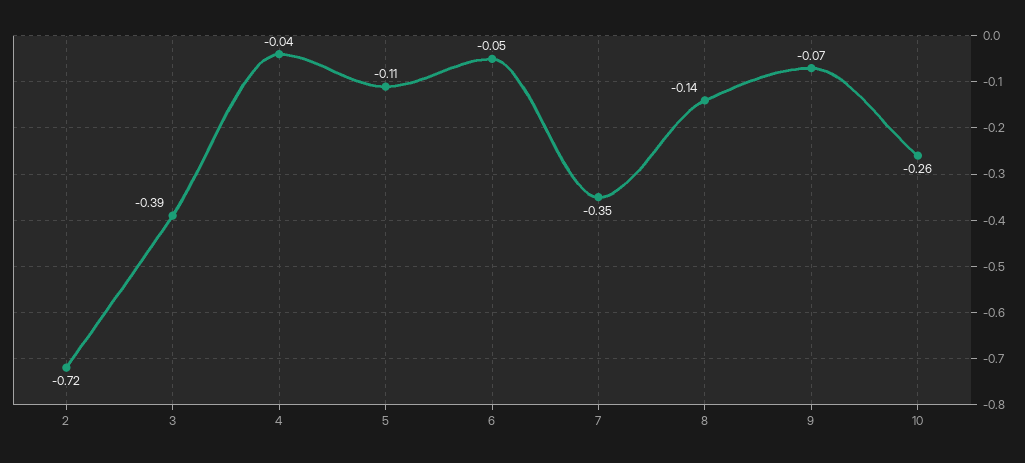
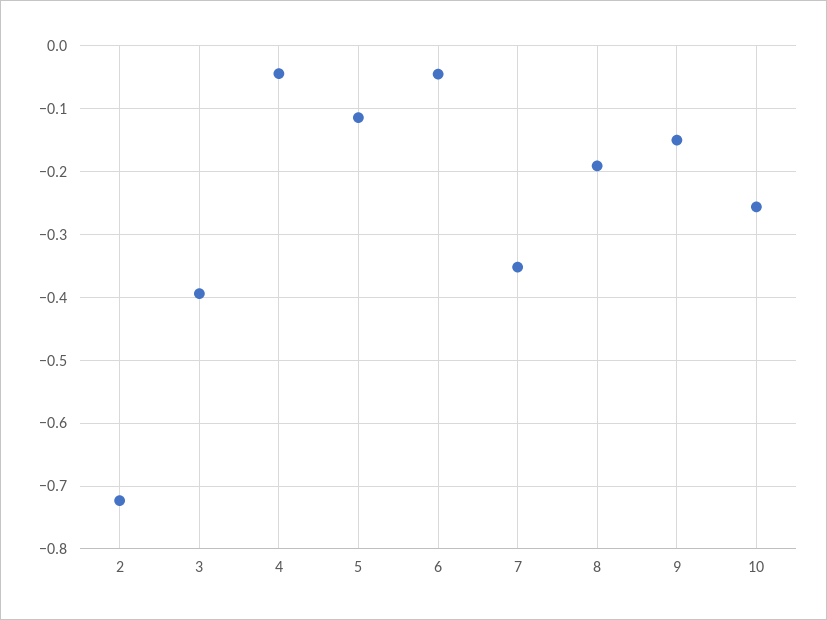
  {
    "2": -0.72,
    "3": -0.39,
    "4": -0.04,
    "5": -0.11,
    "6": -0.05,
    "7": -0.35,
-   "8": -0.14,
+   "8": -0.19,
-   "9": -0.07,
+   "9": -0.15,
    "10": -0.26
  }

